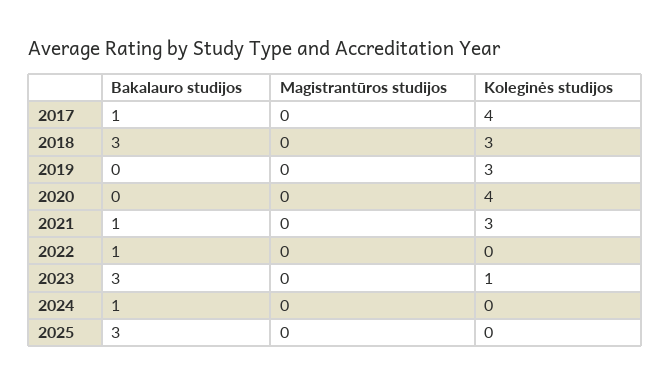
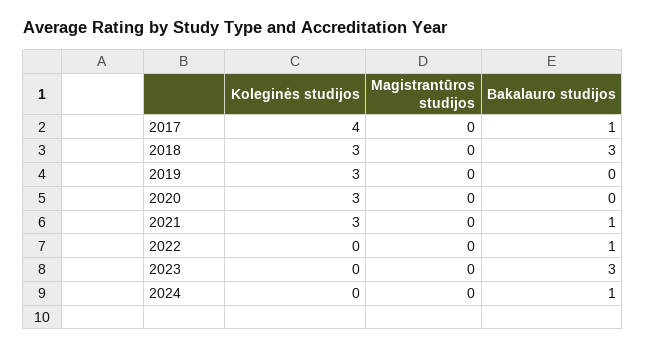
  {
    "Bakalauro studijos": {
      "2017": 1,
      "2018": 3,
      "2019": 0,
      "2020": 0,
      "2021": 1,
      "2022": 1,
      "2023": 3,
-     "2024": 1,
+     "2024": 1
-     "2025": 3
    },
    "Magistrantūros studijos": {
      "2017": 0,
      "2018": 0,
      "2019": 0,
      "2020": 0,
      "2021": 0,
      "2022": 0,
      "2023": 0,
-     "2024": 0,
+     "2024": 0
-     "2025": 0
    },
    "Koleginės studijos": {
      "2017": 4,
      "2018": 3,
      "2019": 3,
-     "2020": 4,
+     "2020": 3,
      "2021": 3,
      "2022": 0,
-     "2023": 1,
+     "2023": 0,
-     "2024": 0,
+     "2024": 0
-     "2025": 0
    }
  }

